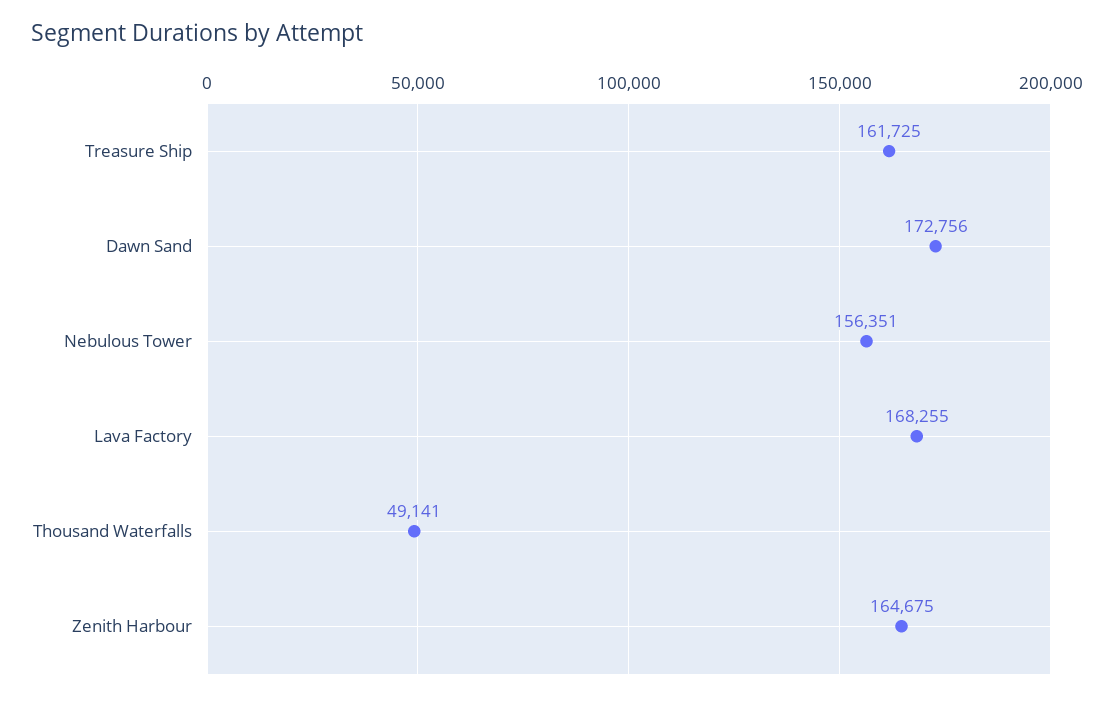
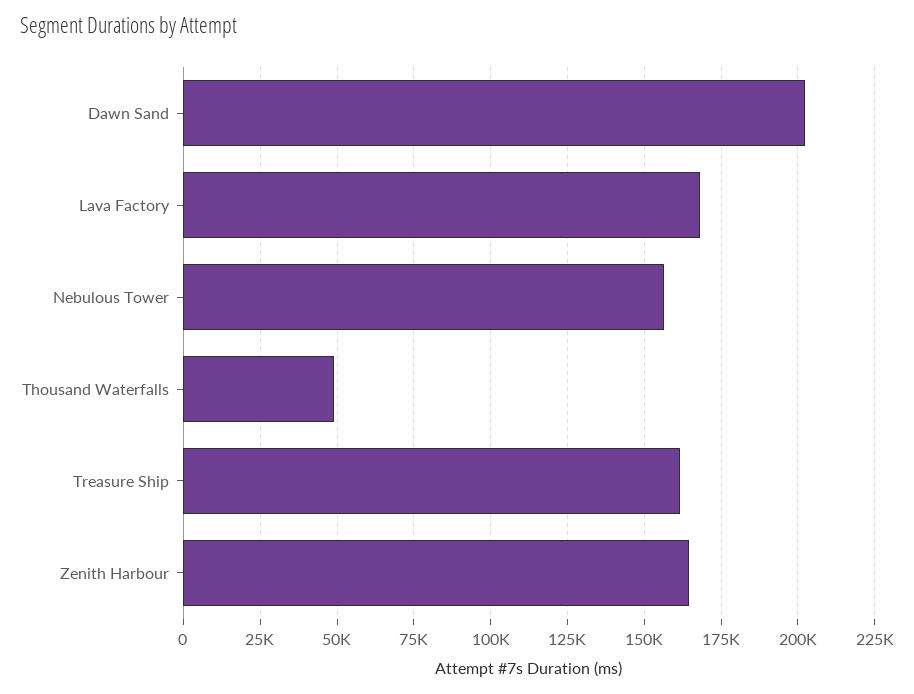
  {
    "Treasure Ship": 161725,
-   "Dawn Sand": 172756,
+   "Dawn Sand": 202500,
    "Nebulous Tower": 156351,
    "Lava Factory": 168255,
    "Thousand Waterfalls": 49141,
    "Zenith Harbour": 164675
  }

